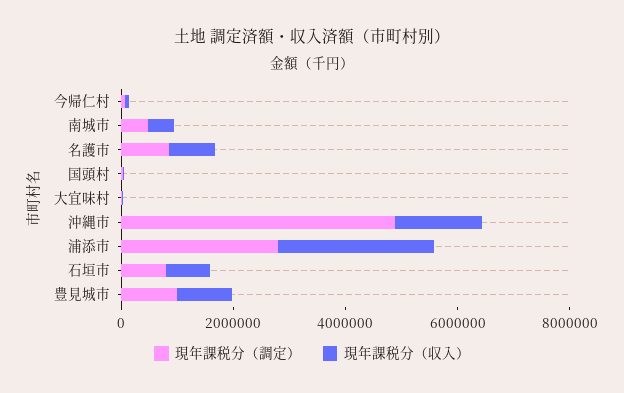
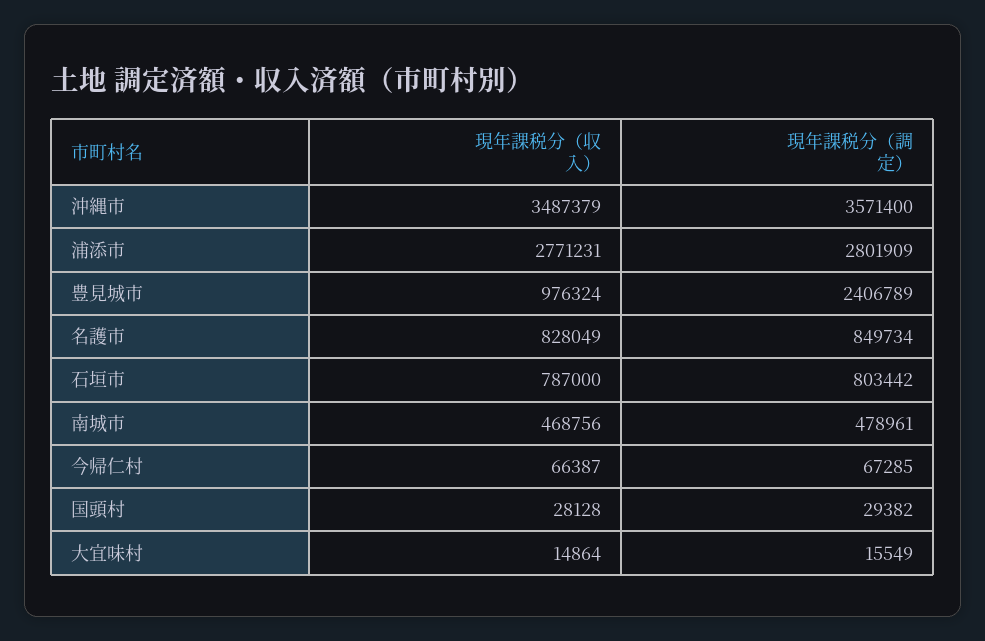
  {
    "現年課税分（調定）": {
      "今帰仁村": 67285,
      "南城市": 478961,
      "名護市": 849734,
      "国頭村": 29382,
      "大宜味村": 15549,
-     "沖縄市": 5000000,
+     "沖縄市": 3571400,
      "浦添市": 2801909,
      "石垣市": 803442,
-     "豊見城市": 1000000
+     "豊見城市": 2406789
    },
    "現年課税分（収入）": {
      "今帰仁村": 66387,
      "南城市": 468756,
      "名護市": 828049,
      "国頭村": 28128,
      "大宜味村": 14864,
-     "沖縄市": 1500000,
+     "沖縄市": 3487379,
      "浦添市": 2771231,
      "石垣市": 787000,
      "豊見城市": 976324
    }
  }

